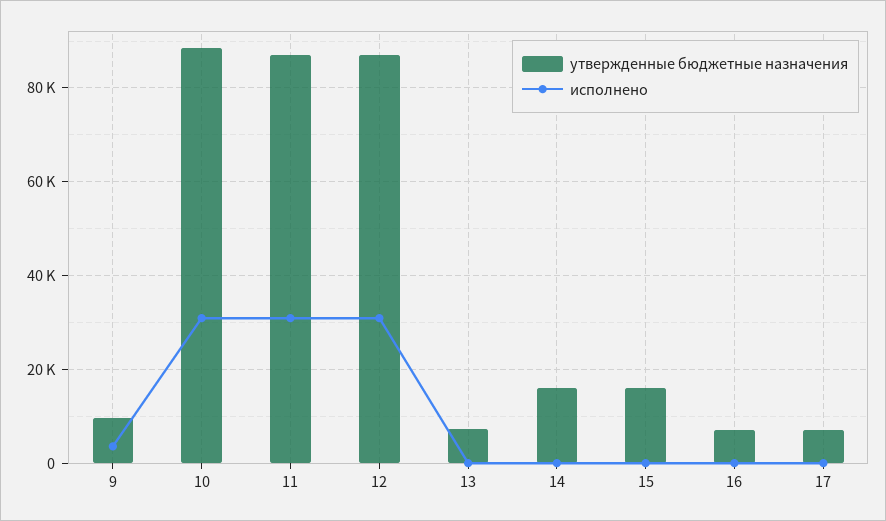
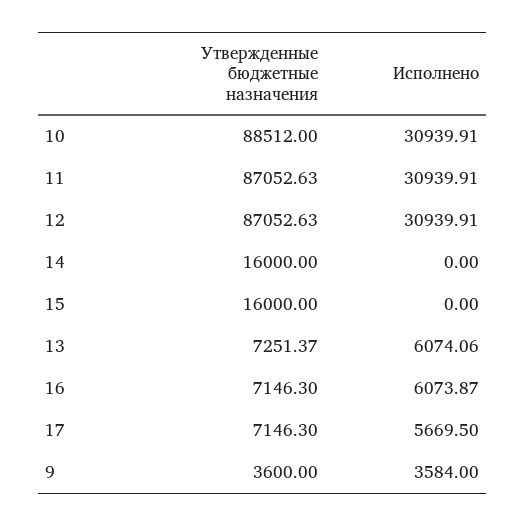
  {
    "утвержденные бюджетные назначения": {
-     "9": 10000,
+     "9": 3600,
      "10": 88512,
      "11": 87052.63,
      "12": 87052.63,
      "13": 7251.37,
      "14": 16000,
      "15": 16000,
      "16": 7146.3,
      "17": 7146.3
    },
    "исполнено": {
      "9": 3584,
      "10": 30939.91,
      "11": 30939.91,
      "12": 30939.91,
-     "13": 0,
+     "13": 6074.06,
      "14": 0,
      "15": 0,
-     "16": 0,
+     "16": 6073.87,
-     "17": 0
+     "17": 5669.5
    }
  }

